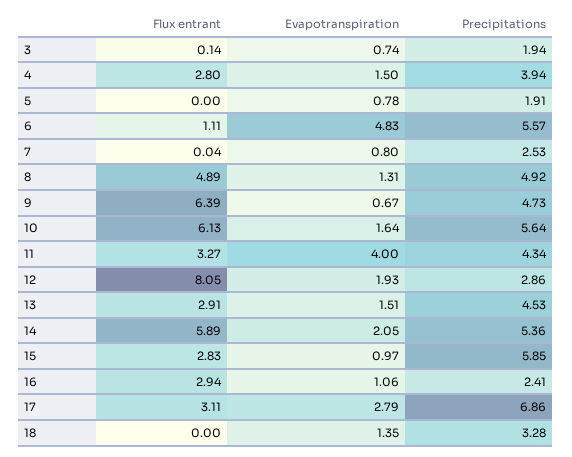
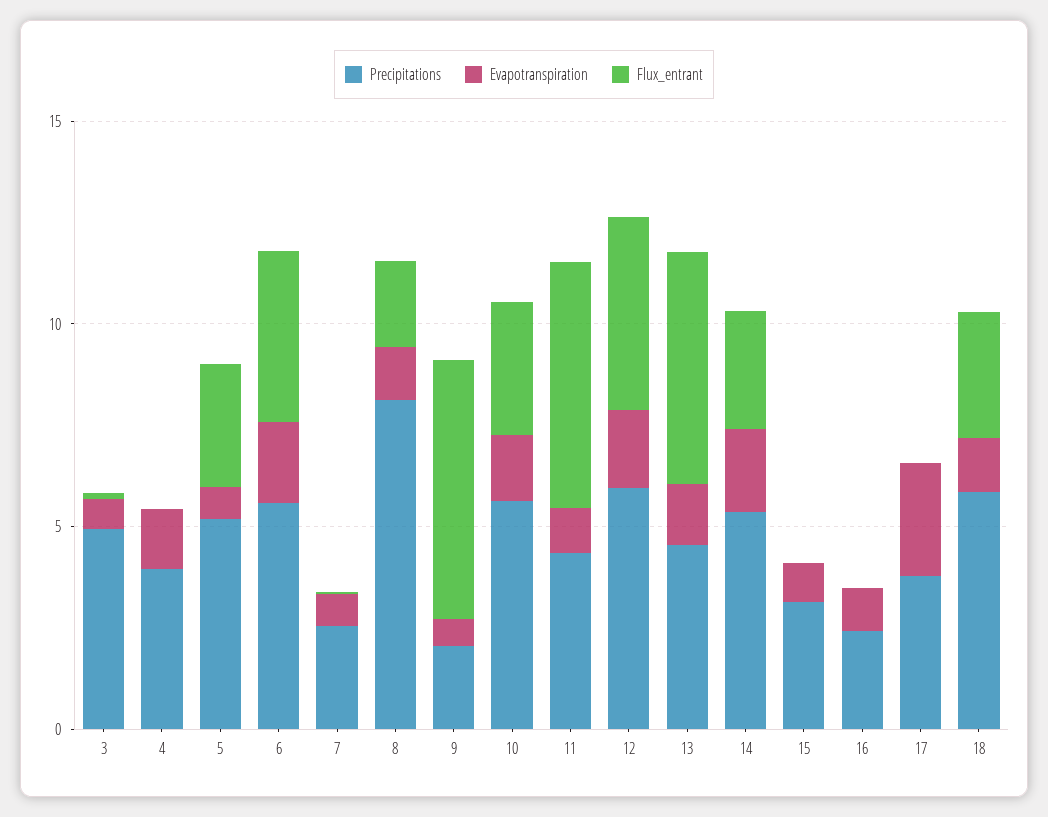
  {
    "Flux entrant": {
      "3": 0.14,
-     "4": 2.8,
+     "4": 0,
-     "5": 0,
+     "5": 3,
-     "6": 1.11,
+     "6": 4,
      "7": 0.04,
-     "8": 4.89,
+     "8": 2,
      "9": 6.39,
-     "10": 6.13,
+     "10": 3,
-     "11": 3.27,
+     "11": 6,
-     "12": 8.05,
+     "12": 5,
-     "13": 2.91,
+     "13": 6,
-     "14": 5.89,
+     "14": 3,
-     "15": 2.83,
+     "15": 0,
-     "16": 2.94,
+     "16": 0,
-     "17": 3.11,
+     "17": 0,
-     "18": 0
+     "18": 3
    },
    "Evapotranspiration": {
      "3": 0.74,
      "4": 1.5,
      "5": 0.78,
-     "6": 4.83,
+     "6": 2,
      "7": 0.8,
      "8": 1.31,
      "9": 0.67,
      "10": 1.64,
-     "11": 4,
+     "11": 1,
      "12": 1.93,
      "13": 1.51,
      "14": 2.05,
      "15": 0.97,
      "16": 1.06,
      "17": 2.79,
      "18": 1.35
    },
    "Precipitations": {
-     "3": 1.94,
+     "3": 5,
      "4": 3.94,
-     "5": 1.91,
+     "5": 5,
      "6": 5.57,
      "7": 2.53,
-     "8": 4.92,
+     "8": 8,
-     "9": 4.73,
+     "9": 2,
      "10": 5.64,
      "11": 4.34,
-     "12": 2.86,
+     "12": 6,
      "13": 4.53,
      "14": 5.36,
-     "15": 5.85,
+     "15": 3,
      "16": 2.41,
-     "17": 6.86,
+     "17": 4,
-     "18": 3.28
+     "18": 6
    }
  }

